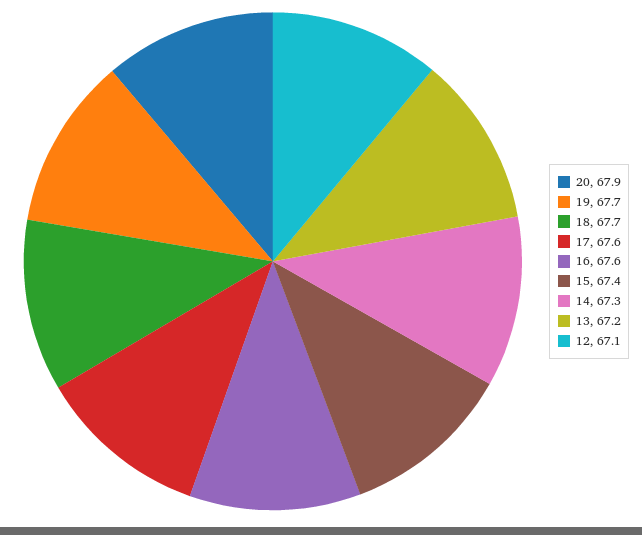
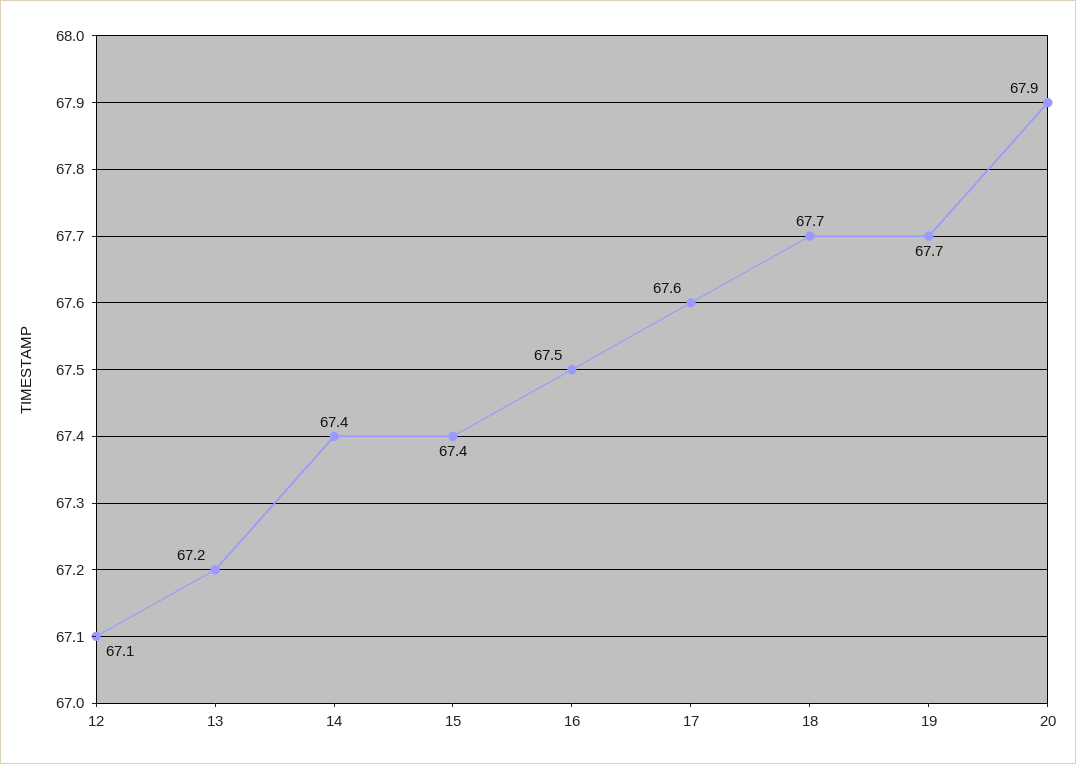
  {
    "20": 67.9,
    "19": 67.7,
    "18": 67.7,
    "17": 67.6,
-   "16": 67.6,
+   "16": 67.5,
    "15": 67.4,
-   "14": 67.3,
+   "14": 67.4,
    "13": 67.2,
    "12": 67.1
  }

